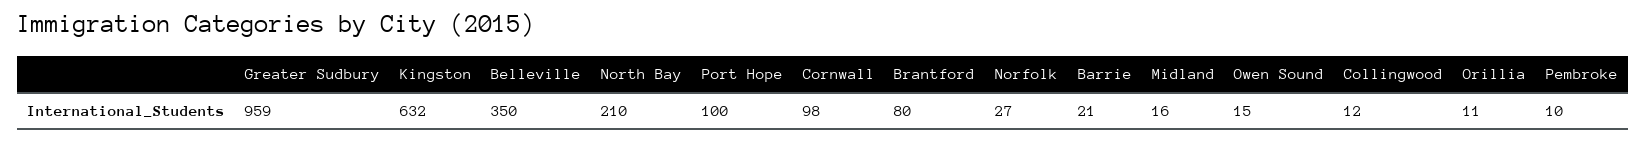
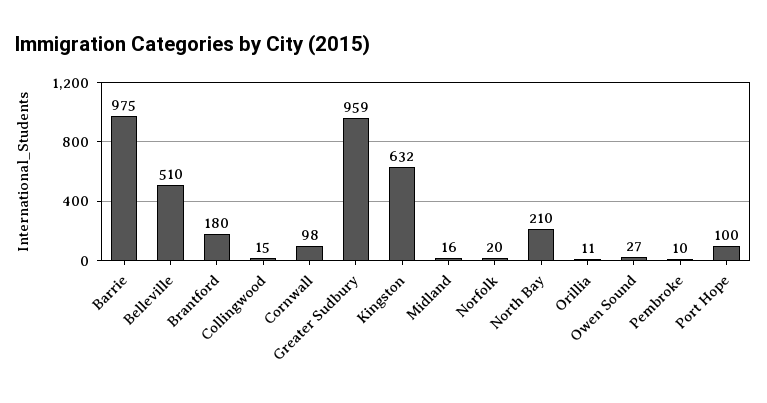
  {
    "Greater Sudbury": 959,
    "Kingston": 632,
-   "Belleville": 350,
+   "Belleville": 510,
    "North Bay": 210,
    "Port Hope": 100,
    "Cornwall": 98,
-   "Brantford": 80,
+   "Brantford": 180,
-   "Norfolk": 27,
+   "Norfolk": 20,
-   "Barrie": 21,
+   "Barrie": 975,
    "Midland": 16,
-   "Owen Sound": 15,
+   "Owen Sound": 27,
-   "Collingwood": 12,
+   "Collingwood": 15,
    "Orillia": 11,
    "Pembroke": 10
  }

